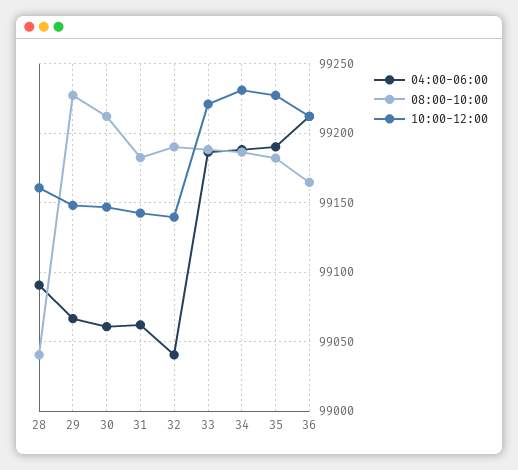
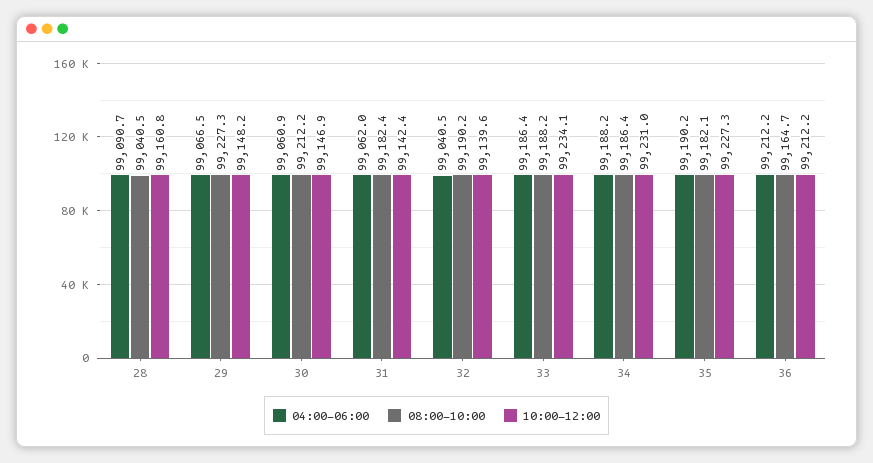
  {
    "04:00-06:00": {
      "28": 99090.7,
      "29": 99066.5,
      "30": 99060.9,
      "31": 99062,
      "32": 99040.5,
      "33": 99186.4,
      "34": 99188.2,
      "35": 99190.2,
      "36": 99212.2
    },
    "08:00-10:00": {
      "28": 99040.5,
      "29": 99227.3,
      "30": 99212.2,
      "31": 99182.4,
      "32": 99190.2,
      "33": 99188.2,
      "34": 99186.4,
      "35": 99182.1,
      "36": 99164.7
    },
    "10:00-12:00": {
      "28": 99160.8,
      "29": 99148.2,
      "30": 99146.9,
      "31": 99142.4,
      "32": 99139.6,
-     "33": 99220,
+     "33": 99234.1,
      "34": 99231,
      "35": 99227.3,
      "36": 99212.2
    }
  }

